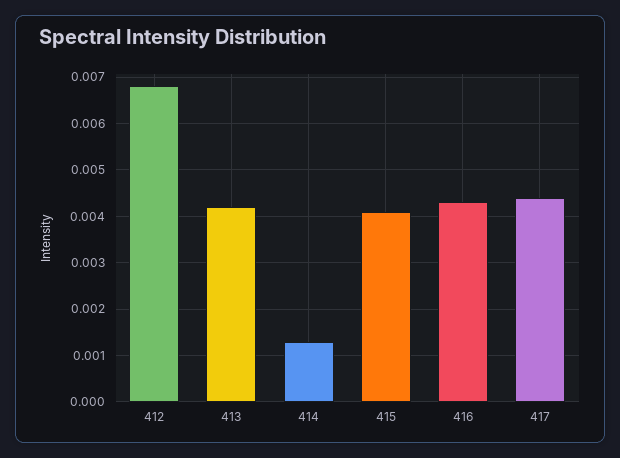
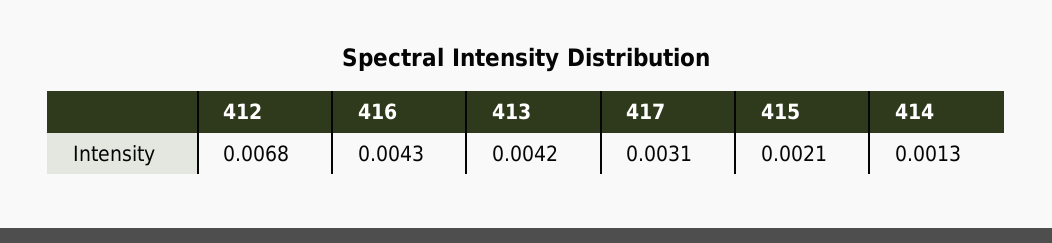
  {
    "412": 0.0068,
    "413": 0.0042,
    "414": 0.0013,
-   "415": 0.004,
+   "415": 0.0021,
    "416": 0.0043,
-   "417": 0.0045
+   "417": 0.0031
  }

